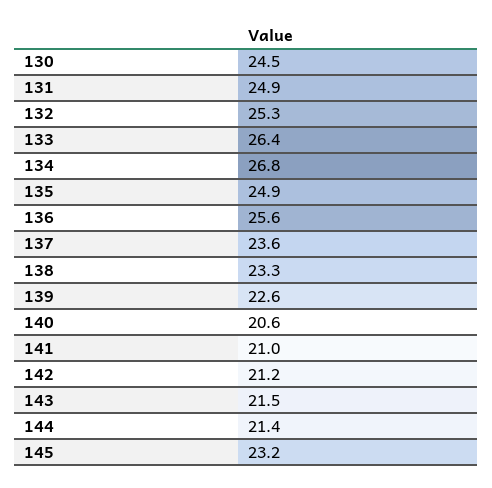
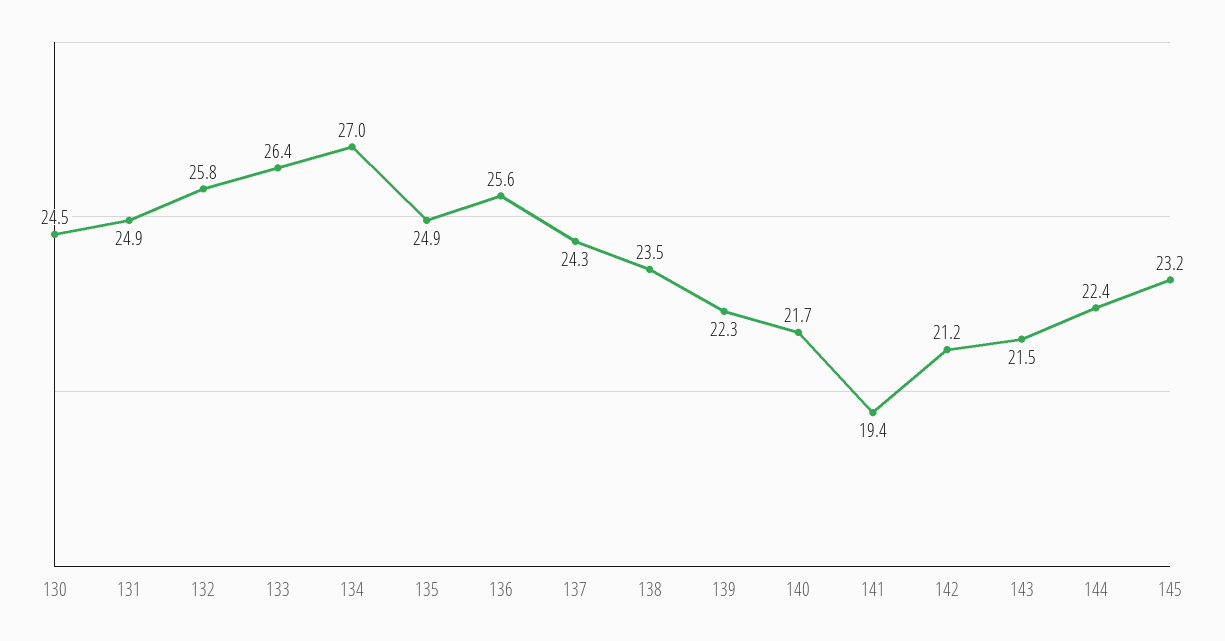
  {
    "130": 24.5,
    "131": 24.9,
-   "132": 25.3,
+   "132": 25.8,
    "133": 26.4,
-   "134": 26.8,
+   "134": 27,
    "135": 24.9,
    "136": 25.6,
-   "137": 23.6,
+   "137": 24.3,
-   "138": 23.3,
+   "138": 23.5,
-   "139": 22.6,
+   "139": 22.3,
-   "140": 20.6,
+   "140": 21.7,
-   "141": 21,
+   "141": 19.4,
    "142": 21.2,
    "143": 21.5,
-   "144": 21.4,
+   "144": 22.4,
    "145": 23.2
  }

